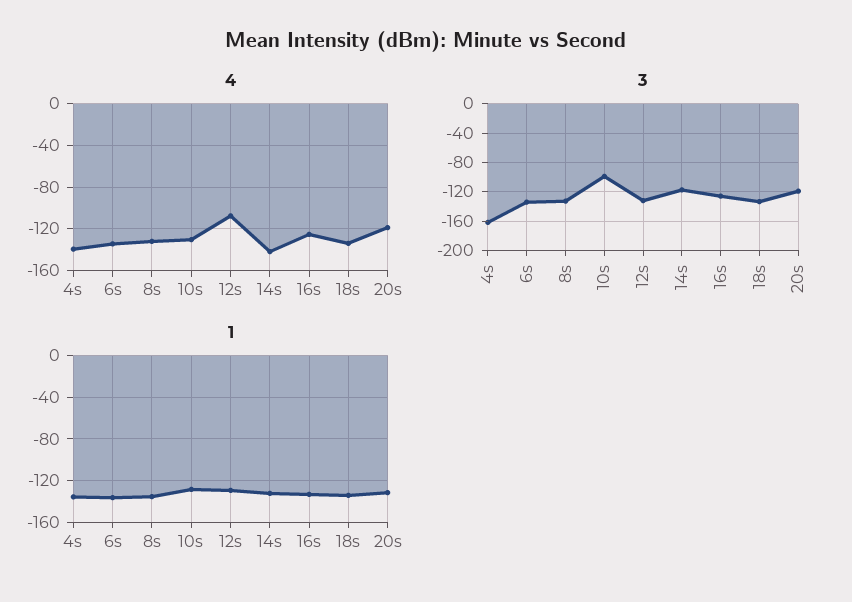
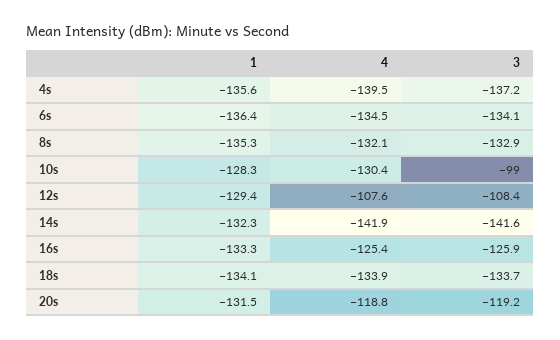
  {
    "4": {
      "4s": -139.5,
      "6s": -134.5,
      "8s": -132.1,
      "10s": -130.4,
      "12s": -107.6,
      "14s": -141.9,
      "16s": -125.4,
      "18s": -133.9,
      "20s": -118.8
    },
    "3": {
-     "4s": -160,
+     "4s": -137.2,
      "6s": -134.1,
      "8s": -132.9,
      "10s": -99,
-     "12s": -130,
+     "12s": -108.4,
-     "14s": -120,
+     "14s": -141.6,
      "16s": -125.9,
      "18s": -133.7,
      "20s": -119.2
    },
    "1": {
      "4s": -135.6,
      "6s": -136.4,
      "8s": -135.3,
      "10s": -128.3,
      "12s": -129.4,
      "14s": -132.3,
      "16s": -133.3,
      "18s": -134.1,
      "20s": -131.5
    }
  }

